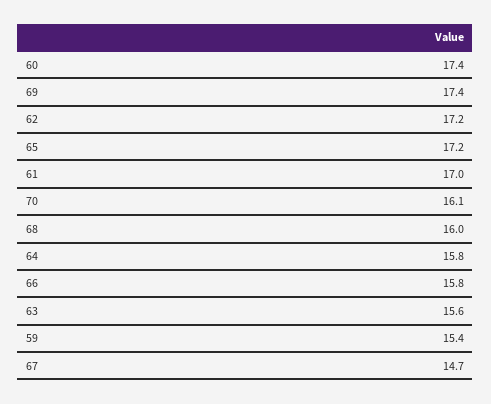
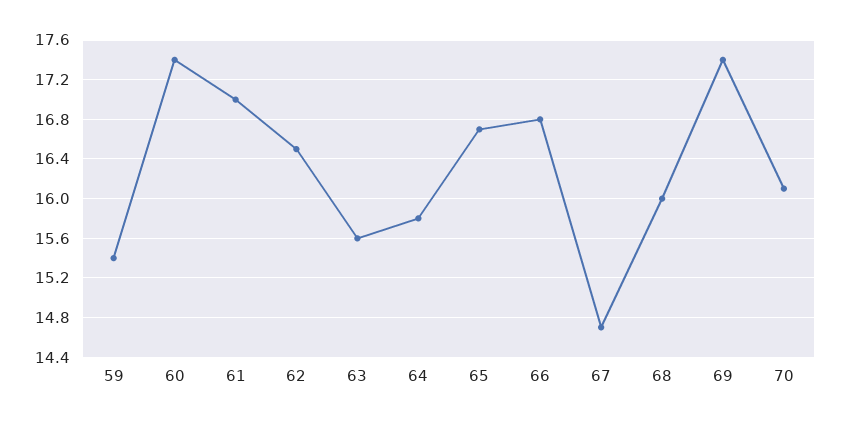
  {
    "60": 17.4,
    "69": 17.4,
-   "62": 17.2,
+   "62": 16.5,
-   "65": 17.2,
+   "65": 16.7,
    "61": 17,
    "70": 16.1,
    "68": 16,
    "64": 15.8,
-   "66": 15.8,
+   "66": 16.8,
    "63": 15.6,
    "59": 15.4,
    "67": 14.7
  }

